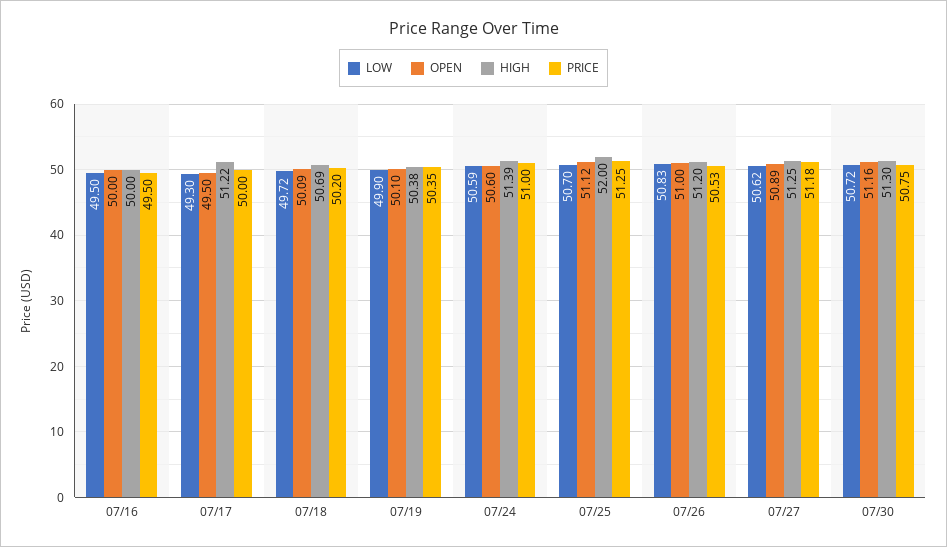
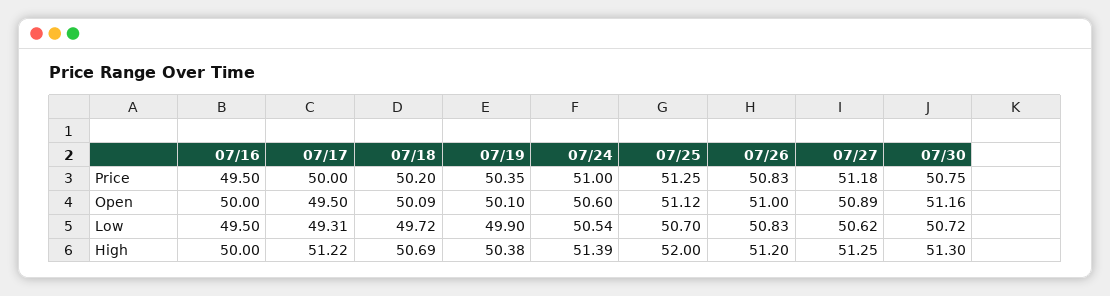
  {
    "LOW": {
      "07/16": 49.5,
-     "07/17": 49.3,
+     "07/17": 49.31,
      "07/18": 49.72,
      "07/19": 49.9,
-     "07/24": 50.59,
+     "07/24": 50.54,
      "07/25": 50.7,
      "07/26": 50.83,
      "07/27": 50.62,
      "07/30": 50.72
    },
    "OPEN": {
      "07/16": 50,
      "07/17": 49.5,
      "07/18": 50.09,
      "07/19": 50.1,
      "07/24": 50.6,
      "07/25": 51.12,
      "07/26": 51,
      "07/27": 50.89,
      "07/30": 51.16
    },
    "HIGH": {
      "07/16": 50,
      "07/17": 51.22,
      "07/18": 50.69,
      "07/19": 50.38,
      "07/24": 51.39,
      "07/25": 52,
      "07/26": 51.2,
      "07/27": 51.25,
      "07/30": 51.3
    },
    "PRICE": {
      "07/16": 49.5,
      "07/17": 50,
      "07/18": 50.2,
      "07/19": 50.35,
      "07/24": 51,
      "07/25": 51.25,
-     "07/26": 50.53,
+     "07/26": 50.83,
      "07/27": 51.18,
      "07/30": 50.75
    }
  }

